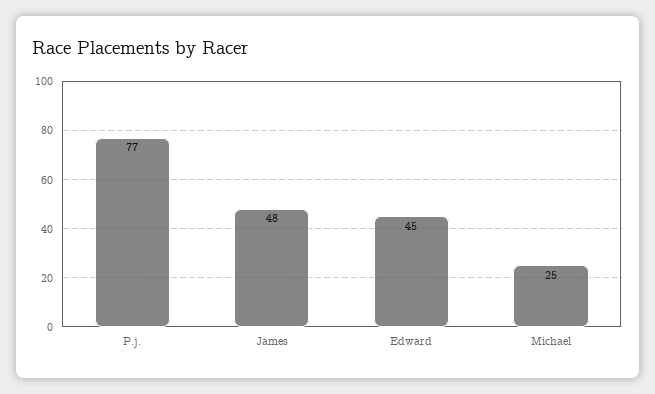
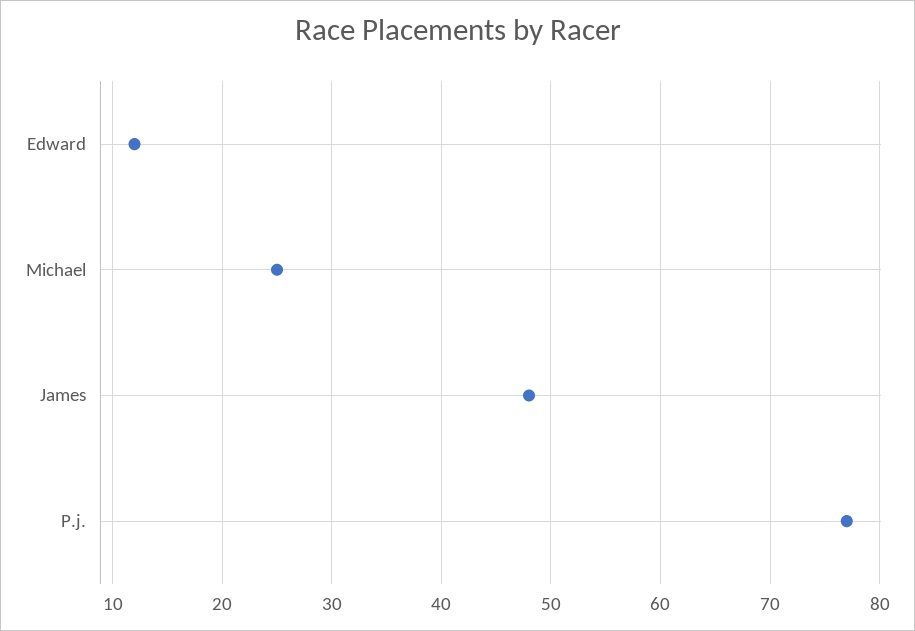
  {
    "P.j.": 77,
    "James": 48,
-   "Edward": 45,
+   "Edward": 12,
    "Michael": 25
  }

